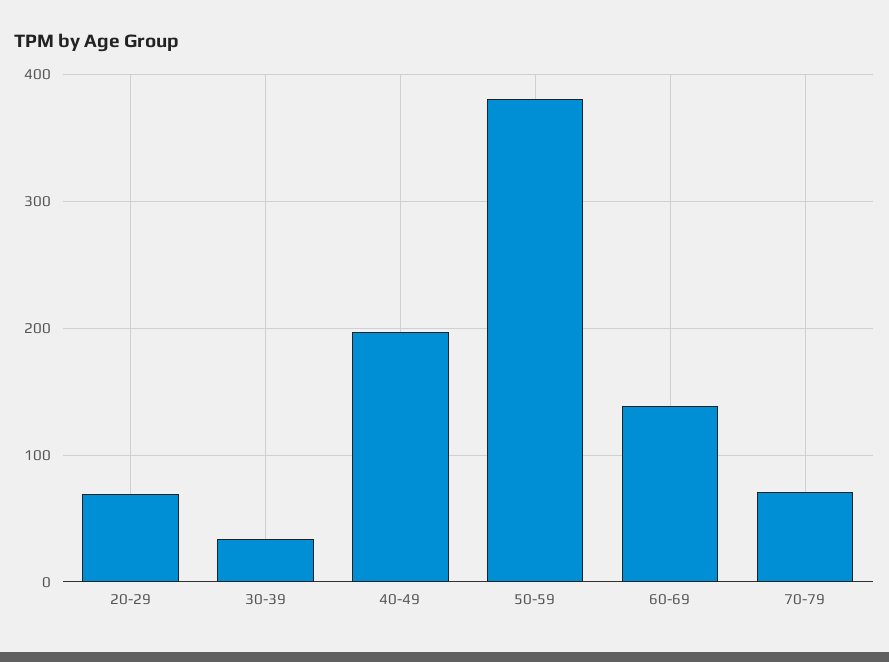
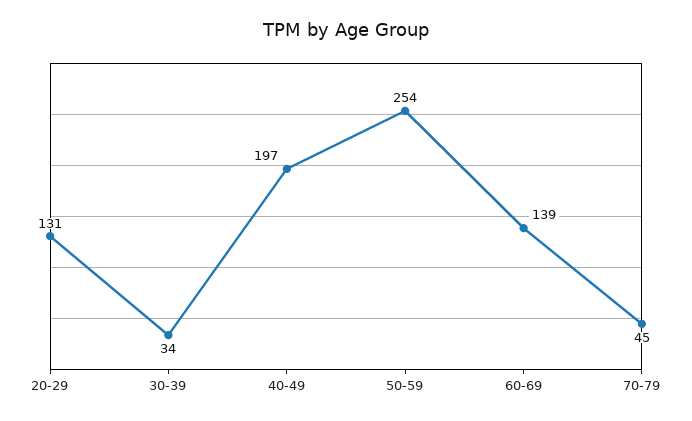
  {
-   "20-29": 70,
+   "20-29": 131,
    "30-39": 34,
    "40-49": 197,
-   "50-59": 380,
+   "50-59": 254,
    "60-69": 139,
-   "70-79": 70
+   "70-79": 45
  }

